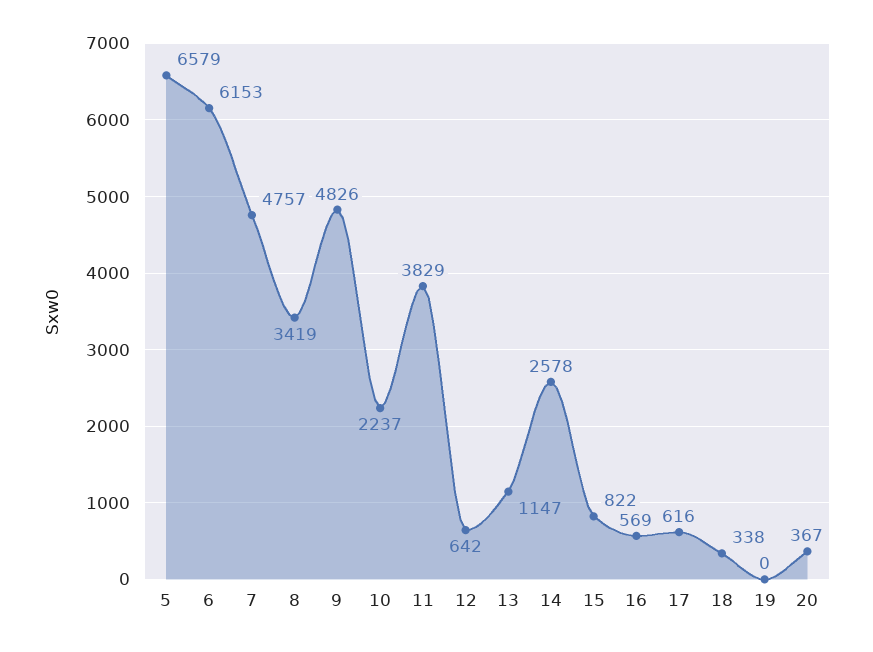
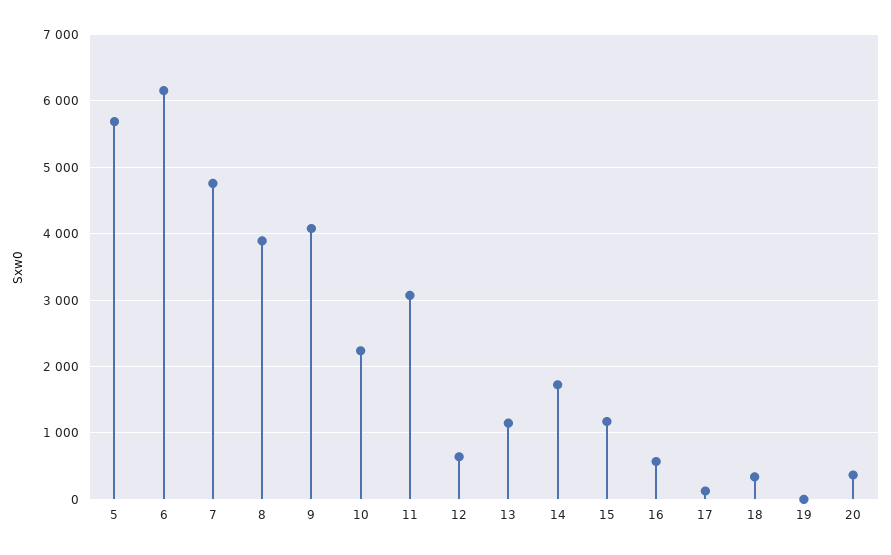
  {
-   "5": 6579,
+   "5": 5700,
    "6": 6153,
    "7": 4757,
-   "8": 3419,
+   "8": 3900,
-   "9": 4826,
+   "9": 4100,
    "10": 2237,
-   "11": 3829,
+   "11": 3100,
    "12": 642,
    "13": 1147,
-   "14": 2578,
+   "14": 1700,
-   "15": 822,
+   "15": 1200,
    "16": 569,
-   "17": 616,
+   "17": 100,
    "18": 338,
    "19": 0,
    "20": 367
  }

